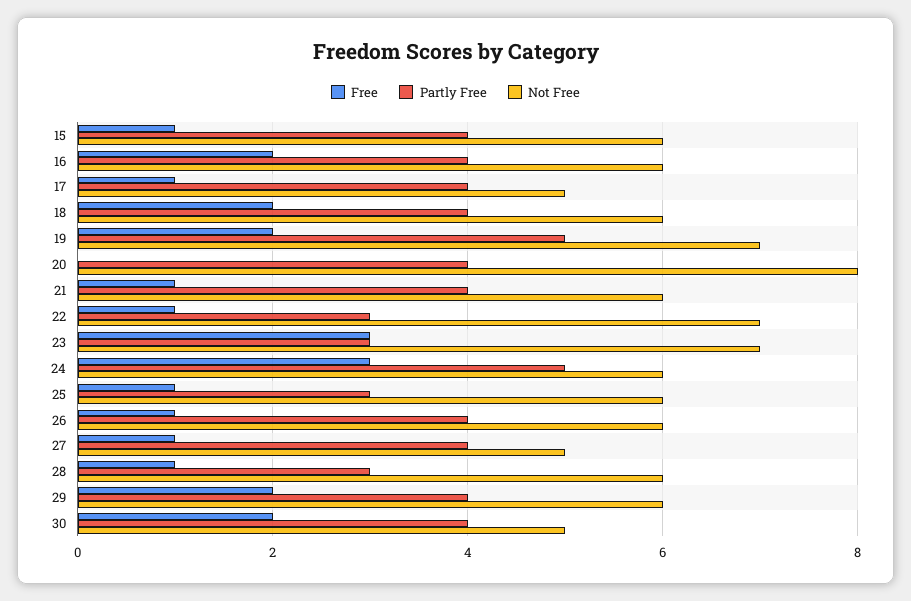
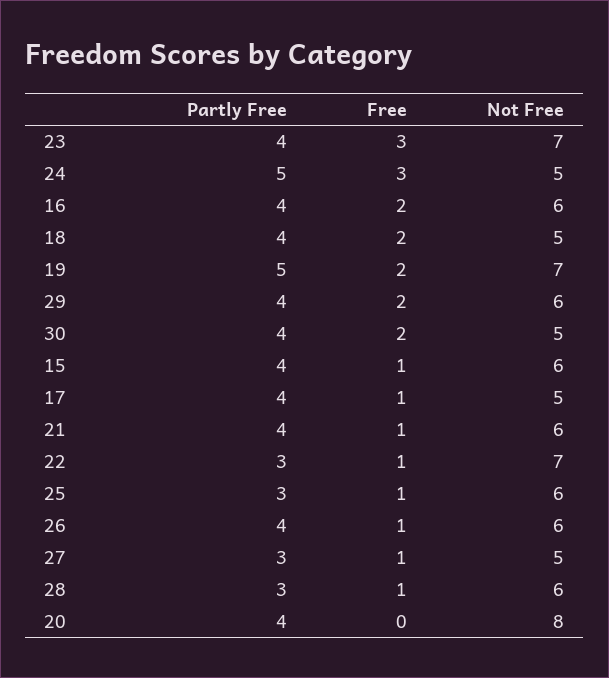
  {
    "Free": {
      "15": 1,
      "16": 2,
      "17": 1,
      "18": 2,
      "19": 2,
      "20": 0,
      "21": 1,
      "22": 1,
      "23": 3,
      "24": 3,
      "25": 1,
      "26": 1,
      "27": 1,
      "28": 1,
      "29": 2,
      "30": 2
    },
    "Partly Free": {
      "15": 4,
      "16": 4,
      "17": 4,
      "18": 4,
      "19": 5,
      "20": 4,
      "21": 4,
      "22": 3,
-     "23": 3,
+     "23": 4,
      "24": 5,
      "25": 3,
      "26": 4,
-     "27": 4,
+     "27": 3,
      "28": 3,
      "29": 4,
      "30": 4
    },
    "Not Free": {
      "15": 6,
      "16": 6,
      "17": 5,
-     "18": 6,
+     "18": 5,
      "19": 7,
      "20": 8,
      "21": 6,
      "22": 7,
      "23": 7,
-     "24": 6,
+     "24": 5,
      "25": 6,
      "26": 6,
      "27": 5,
      "28": 6,
      "29": 6,
      "30": 5
    }
  }

